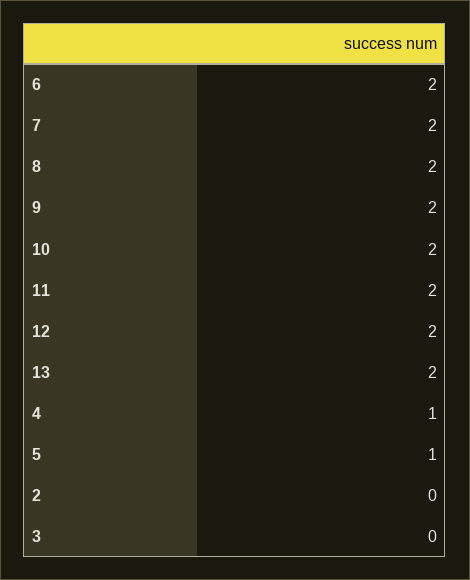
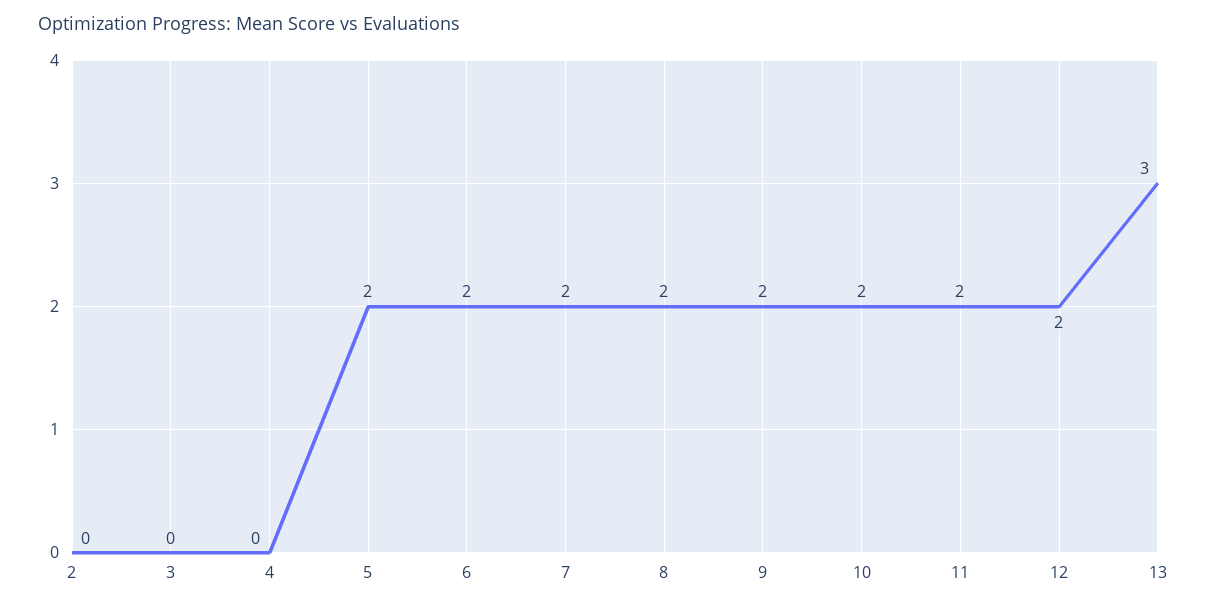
  {
    "6": 2,
    "7": 2,
    "8": 2,
    "9": 2,
    "10": 2,
    "11": 2,
    "12": 2,
-   "13": 2,
+   "13": 3,
-   "4": 1,
+   "4": 0,
-   "5": 1,
+   "5": 2,
    "2": 0,
    "3": 0
  }

